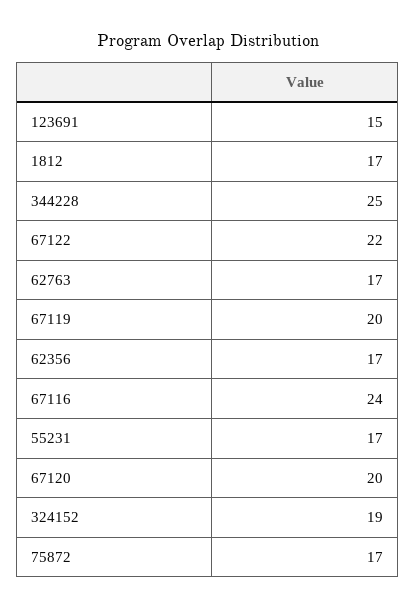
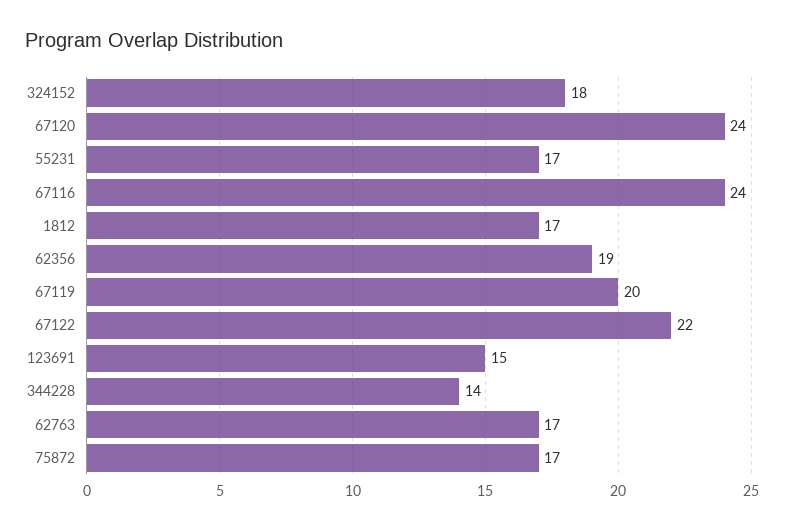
  {
    "123691": 15,
    "1812": 17,
-   "344228": 25,
+   "344228": 14,
    "67122": 22,
    "62763": 17,
    "67119": 20,
-   "62356": 17,
+   "62356": 19,
    "67116": 24,
    "55231": 17,
-   "67120": 20,
+   "67120": 24,
-   "324152": 19,
+   "324152": 18,
    "75872": 17
  }

